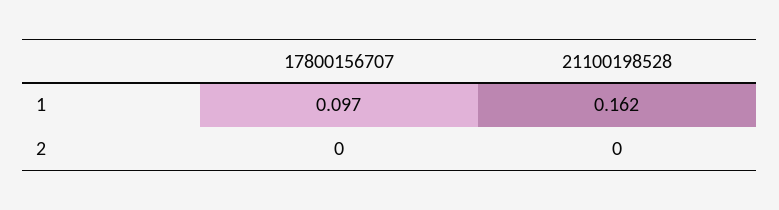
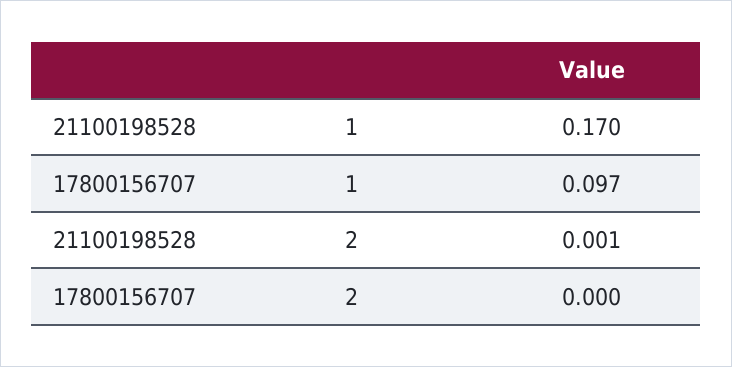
  {
    "17800156707": {
      "1": 0.097,
      "2": 0
    },
    "21100198528": {
-     "1": 0.162,
+     "1": 0.17,
-     "2": 0
+     "2": 0.001
    }
  }

